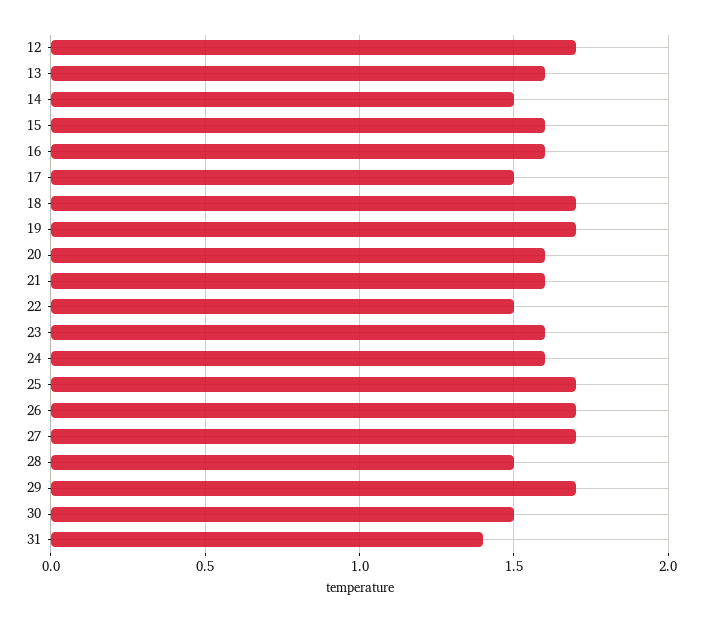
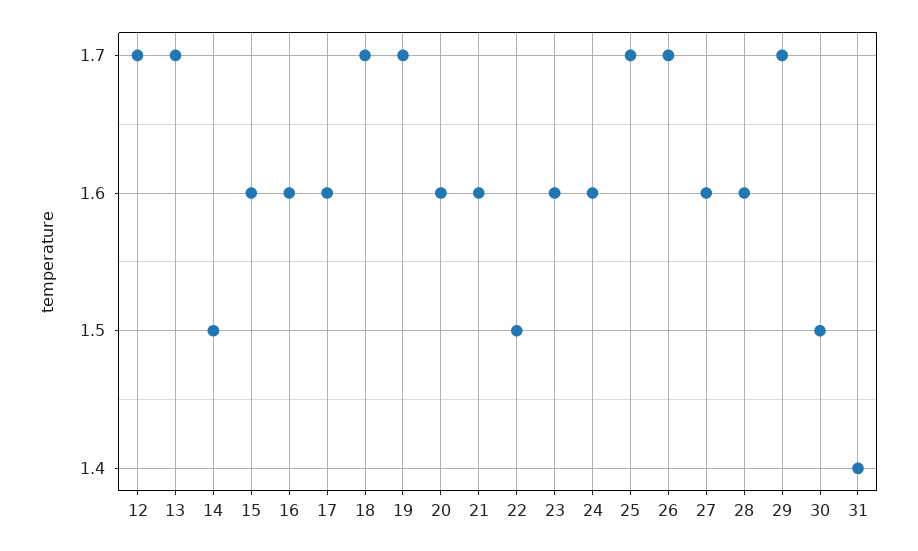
  {
    "12": 1.7,
-   "13": 1.6,
+   "13": 1.7,
    "14": 1.5,
    "15": 1.6,
    "16": 1.6,
-   "17": 1.5,
+   "17": 1.6,
    "18": 1.7,
    "19": 1.7,
    "20": 1.6,
    "21": 1.6,
    "22": 1.5,
    "23": 1.6,
    "24": 1.6,
    "25": 1.7,
    "26": 1.7,
-   "27": 1.7,
+   "27": 1.6,
-   "28": 1.5,
+   "28": 1.6,
    "29": 1.7,
    "30": 1.5,
    "31": 1.4
  }

